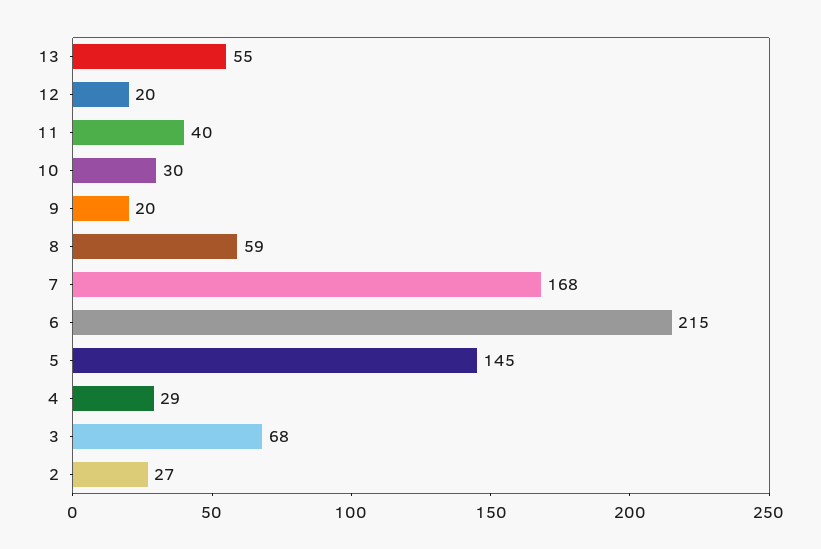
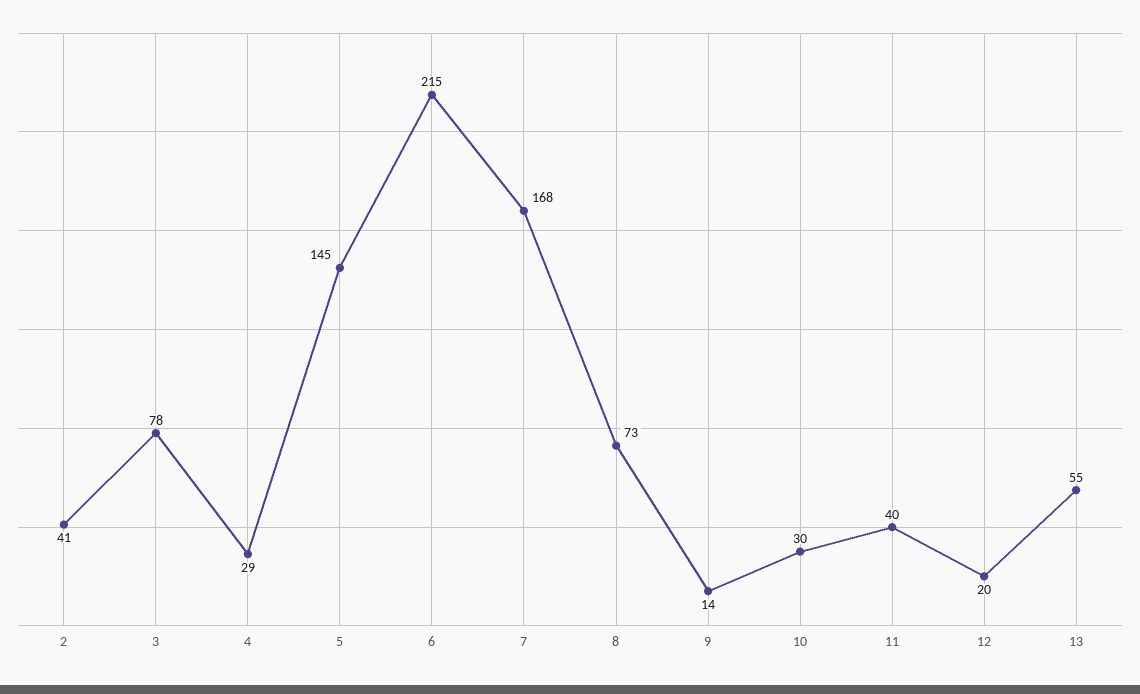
  {
    "13": 55,
    "12": 20,
    "11": 40,
    "10": 30,
-   "9": 20,
+   "9": 14,
-   "8": 59,
+   "8": 73,
    "7": 168,
    "6": 215,
    "5": 145,
    "4": 29,
-   "3": 68,
+   "3": 78,
-   "2": 27
+   "2": 41
  }

